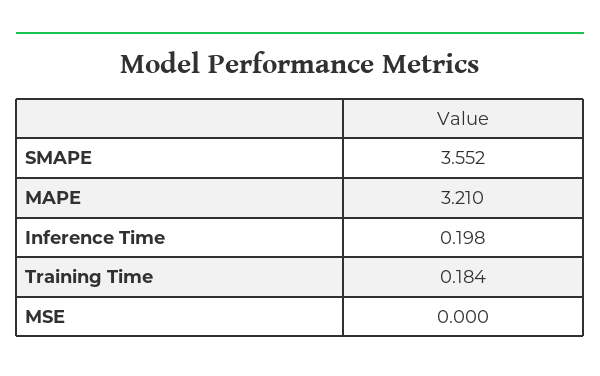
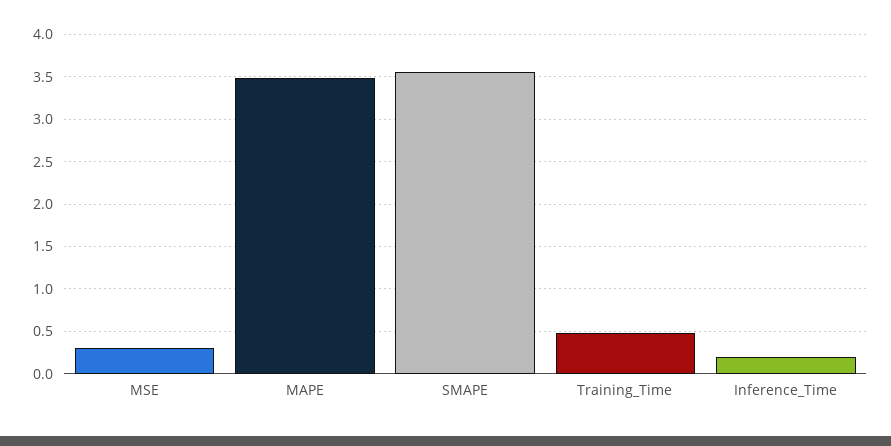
  {
    "SMAPE": 3.552,
-   "MAPE": 3.21,
+   "MAPE": 3.5,
    "Inference Time": 0.198,
-   "Training Time": 0.184,
+   "Training Time": 0.5,
-   "MSE": 0
+   "MSE": 0.3
  }

